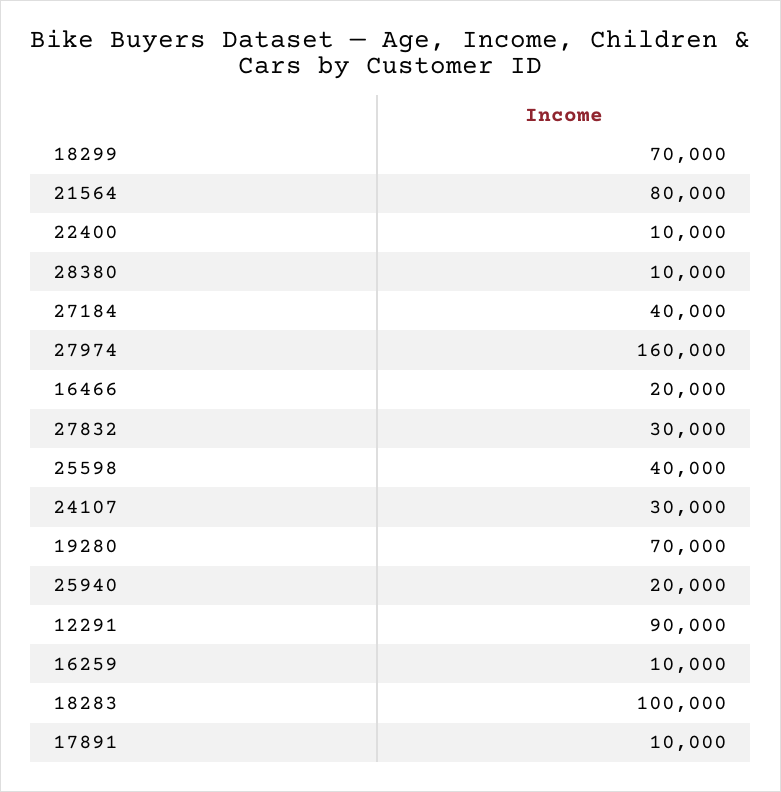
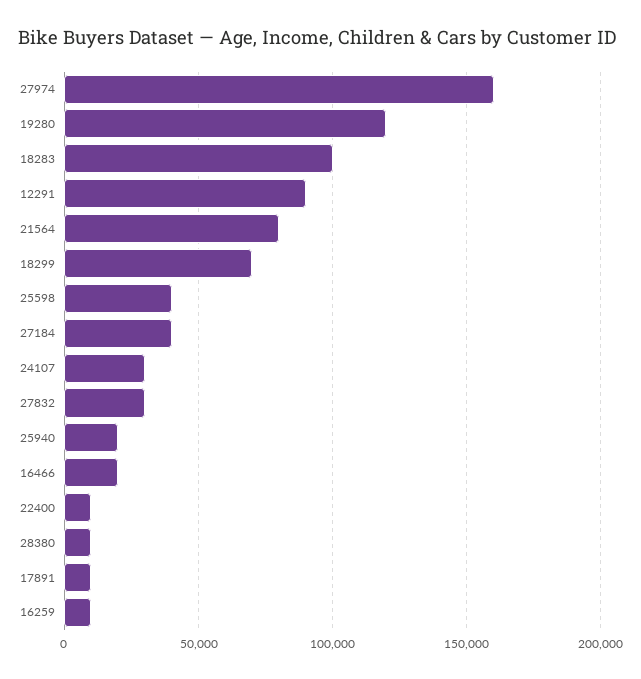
  {
    "18299": 70000,
    "21564": 80000,
    "22400": 10000,
    "28380": 10000,
    "27184": 40000,
    "27974": 160000,
    "16466": 20000,
    "27832": 30000,
    "25598": 40000,
    "24107": 30000,
-   "19280": 70000,
+   "19280": 120000,
    "25940": 20000,
    "12291": 90000,
    "16259": 10000,
    "18283": 100000,
    "17891": 10000
  }

